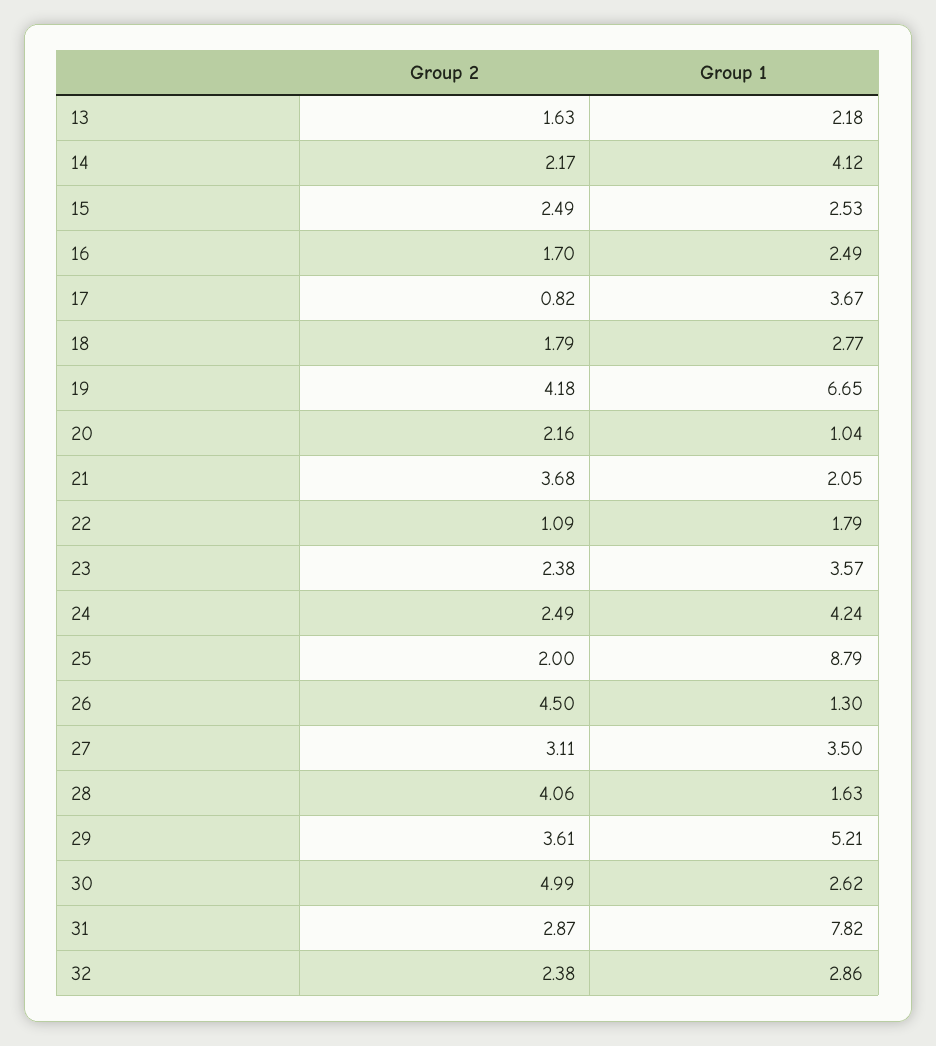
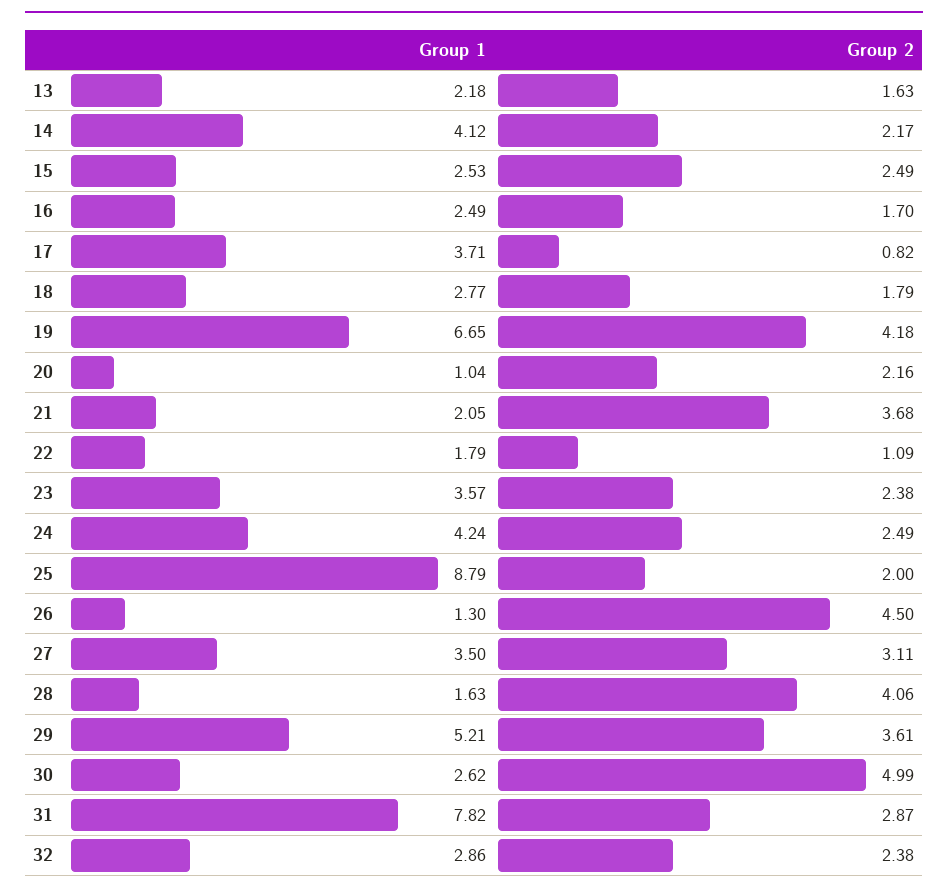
  {
    "Group 2": {
      "13": 1.63,
      "14": 2.17,
      "15": 2.49,
      "16": 1.7,
      "17": 0.82,
      "18": 1.79,
      "19": 4.18,
      "20": 2.16,
      "21": 3.68,
      "22": 1.09,
      "23": 2.38,
      "24": 2.49,
      "25": 2,
      "26": 4.5,
      "27": 3.11,
      "28": 4.06,
      "29": 3.61,
      "30": 4.99,
      "31": 2.87,
      "32": 2.38
    },
    "Group 1": {
      "13": 2.18,
      "14": 4.12,
      "15": 2.53,
      "16": 2.49,
-     "17": 3.67,
+     "17": 3.71,
      "18": 2.77,
      "19": 6.65,
      "20": 1.04,
      "21": 2.05,
      "22": 1.79,
      "23": 3.57,
      "24": 4.24,
      "25": 8.79,
      "26": 1.3,
      "27": 3.5,
      "28": 1.63,
      "29": 5.21,
      "30": 2.62,
      "31": 7.82,
      "32": 2.86
    }
  }

